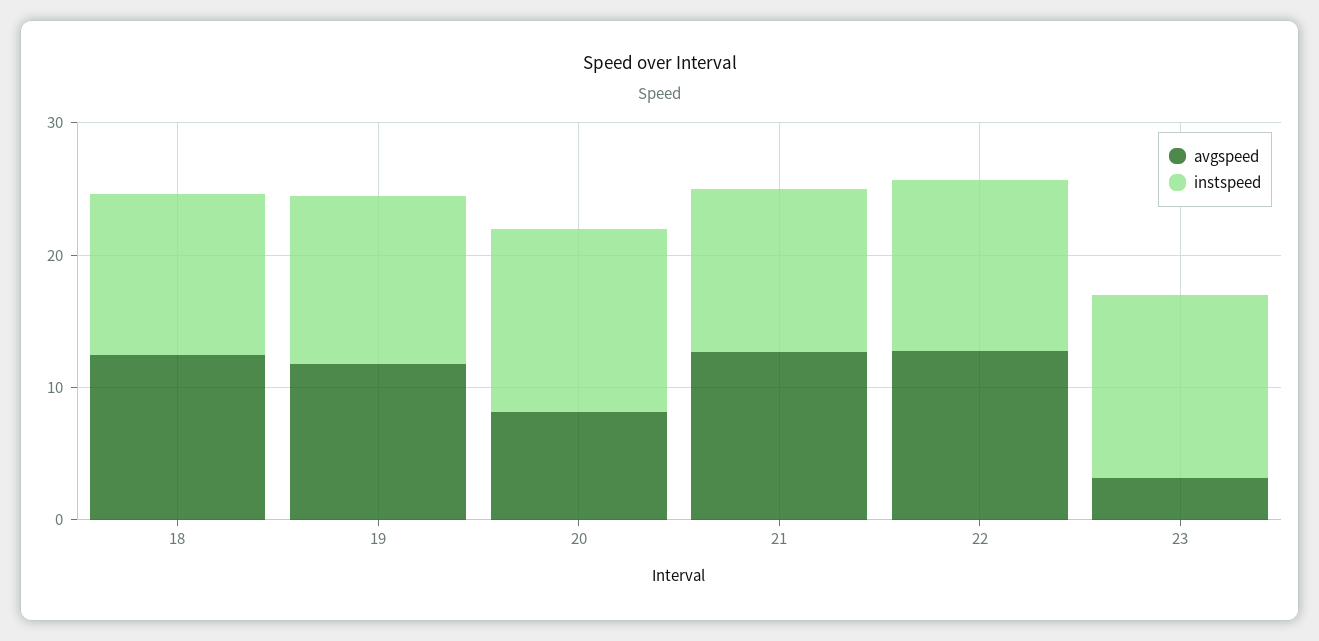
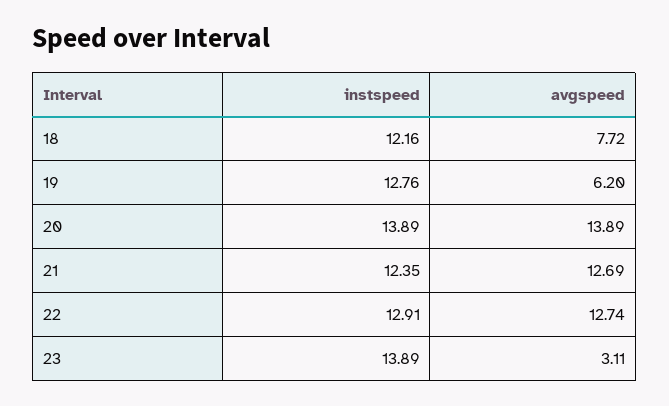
  {
    "avgspeed": {
-     "18": 12,
+     "18": 7.72,
-     "19": 12,
+     "19": 6.2,
-     "20": 8,
+     "20": 13.89,
      "21": 12.69,
      "22": 12.74,
      "23": 3.11
    },
    "instspeed": {
      "18": 12.16,
      "19": 12.76,
      "20": 13.89,
      "21": 12.35,
      "22": 12.91,
      "23": 13.89
    }
  }

